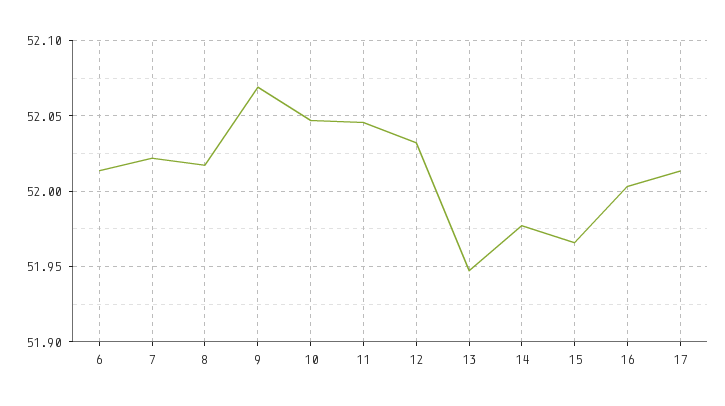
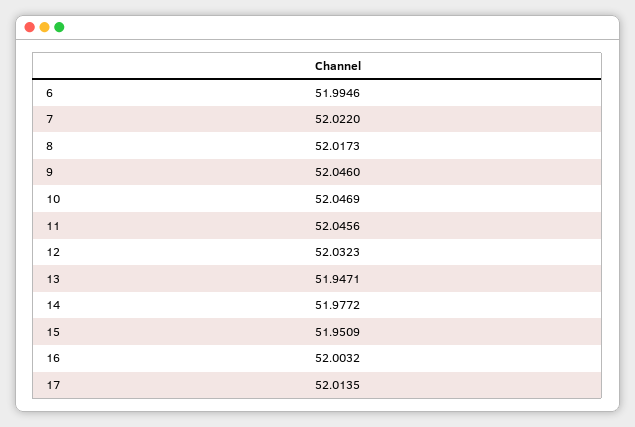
  {
-   "6": 52.015,
+   "6": 51.9946,
    "7": 52.022,
    "8": 52.0173,
-   "9": 52.07,
+   "9": 52.046,
    "10": 52.0469,
    "11": 52.0456,
    "12": 52.0323,
    "13": 51.9471,
    "14": 51.9772,
-   "15": 51.965,
+   "15": 51.9509,
    "16": 52.0032,
    "17": 52.0135
  }

